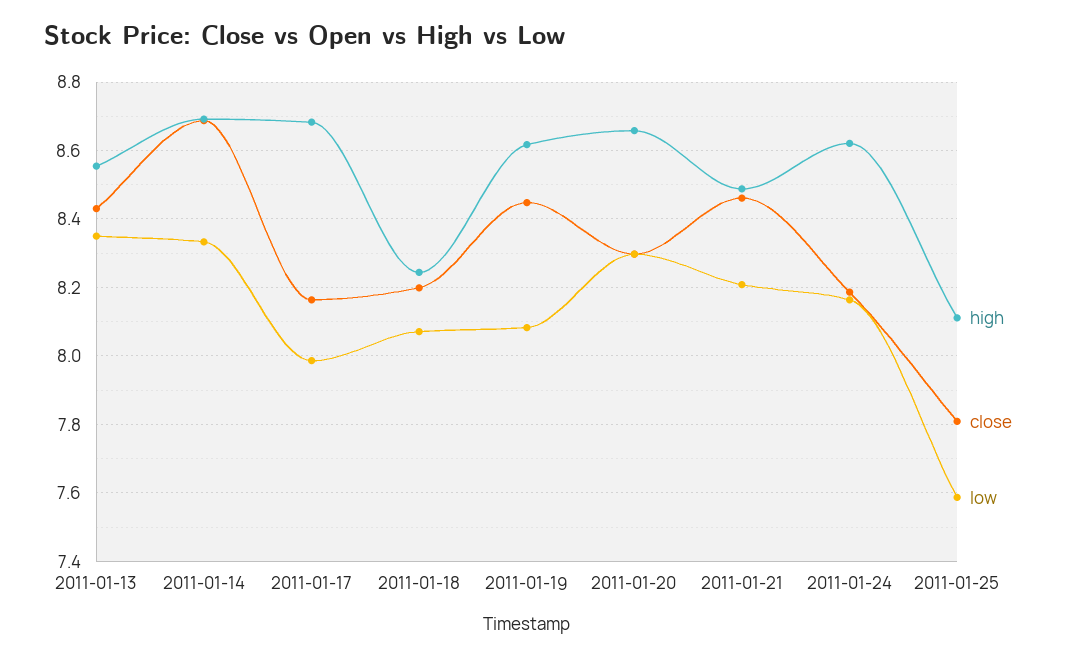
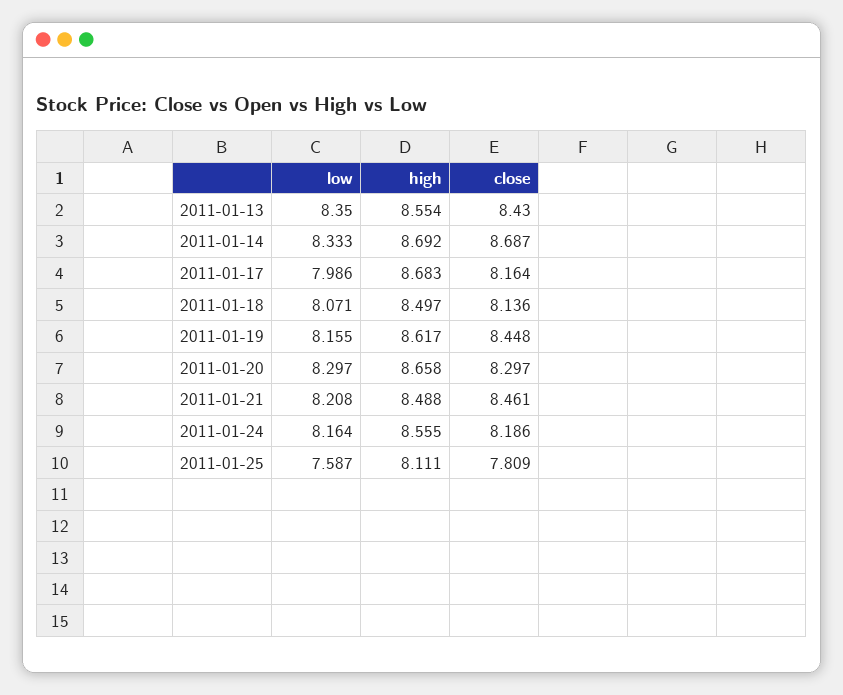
  {
    "high": {
      "2011-01-13": 8.554,
      "2011-01-14": 8.692,
      "2011-01-17": 8.683,
-     "2011-01-18": 8.24,
+     "2011-01-18": 8.497,
      "2011-01-19": 8.617,
      "2011-01-20": 8.658,
      "2011-01-21": 8.488,
-     "2011-01-24": 8.62,
+     "2011-01-24": 8.555,
      "2011-01-25": 8.111
    },
    "close": {
      "2011-01-13": 8.43,
      "2011-01-14": 8.687,
      "2011-01-17": 8.164,
-     "2011-01-18": 8.2,
+     "2011-01-18": 8.136,
      "2011-01-19": 8.448,
      "2011-01-20": 8.297,
      "2011-01-21": 8.461,
      "2011-01-24": 8.186,
      "2011-01-25": 7.809
    },
    "low": {
      "2011-01-13": 8.35,
      "2011-01-14": 8.333,
      "2011-01-17": 7.986,
      "2011-01-18": 8.071,
-     "2011-01-19": 8.08,
+     "2011-01-19": 8.155,
      "2011-01-20": 8.297,
      "2011-01-21": 8.208,
      "2011-01-24": 8.164,
      "2011-01-25": 7.587
    }
  }

